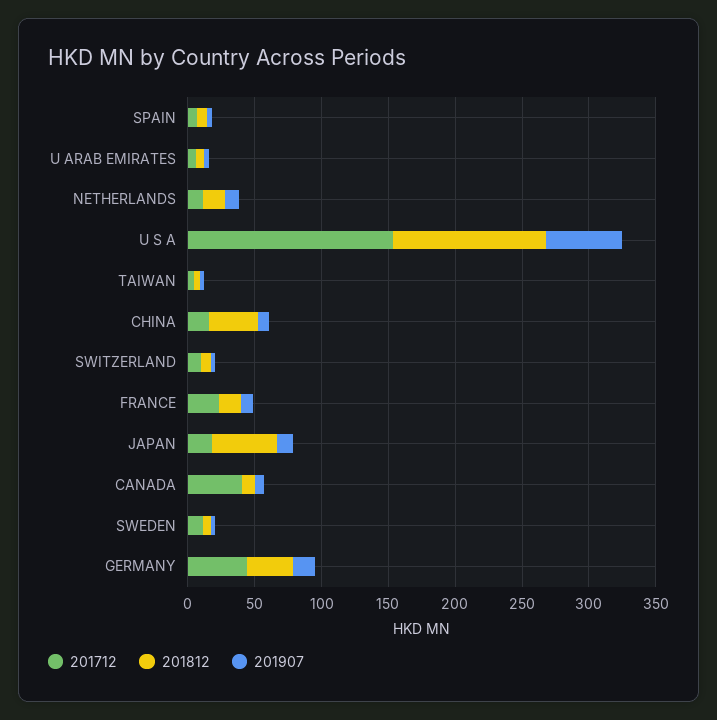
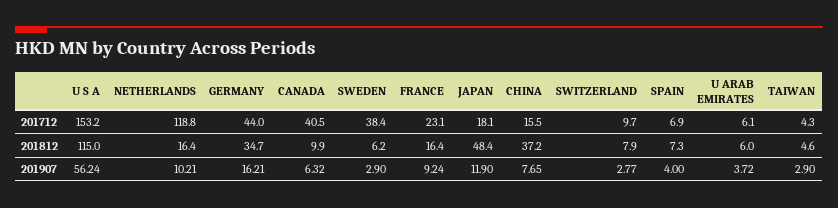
  {
    "201712": {
      "SPAIN": 6.9,
      "U ARAB EMIRATES": 6.1,
-     "NETHERLANDS": 10,
+     "NETHERLANDS": 118.8,
      "U S A": 153.2,
      "TAIWAN": 4.3,
      "CHINA": 15.5,
      "SWITZERLAND": 9.7,
      "FRANCE": 23.1,
      "JAPAN": 18.1,
      "CANADA": 40.5,
-     "SWEDEN": 10,
+     "SWEDEN": 38.4,
      "GERMANY": 44
    },
    "201812": {
      "SPAIN": 7.3,
      "U ARAB EMIRATES": 6,
      "NETHERLANDS": 16.4,
      "U S A": 115,
      "TAIWAN": 4.6,
      "CHINA": 37.2,
      "SWITZERLAND": 7.9,
      "FRANCE": 16.4,
      "JAPAN": 48.4,
      "CANADA": 9.9,
      "SWEDEN": 6.2,
      "GERMANY": 34.7
    },
    "201907": {
      "SPAIN": 4,
      "U ARAB EMIRATES": 3.72,
      "NETHERLANDS": 10.21,
      "U S A": 56.24,
      "TAIWAN": 2.9,
      "CHINA": 7.65,
      "SWITZERLAND": 2.77,
      "FRANCE": 9.24,
      "JAPAN": 11.9,
      "CANADA": 6.32,
      "SWEDEN": 2.9,
      "GERMANY": 16.21
    }
  }

